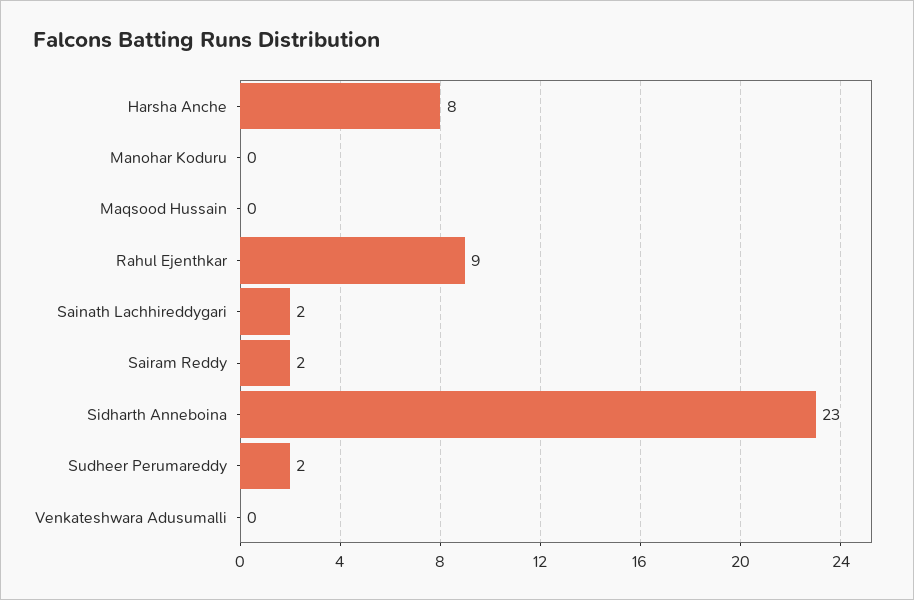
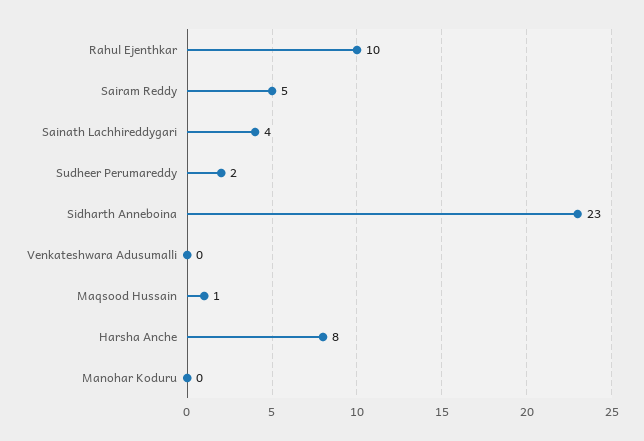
  {
    "Harsha Anche": 8,
    "Manohar Koduru": 0,
-   "Maqsood Hussain": 0,
+   "Maqsood Hussain": 1,
-   "Rahul Ejenthkar": 9,
+   "Rahul Ejenthkar": 10,
-   "Sainath Lachhireddygari": 2,
+   "Sainath Lachhireddygari": 4,
-   "Sairam Reddy": 2,
+   "Sairam Reddy": 5,
    "Sidharth Anneboina": 23,
    "Sudheer Perumareddy": 2,
    "Venkateshwara Adusumalli": 0
  }

